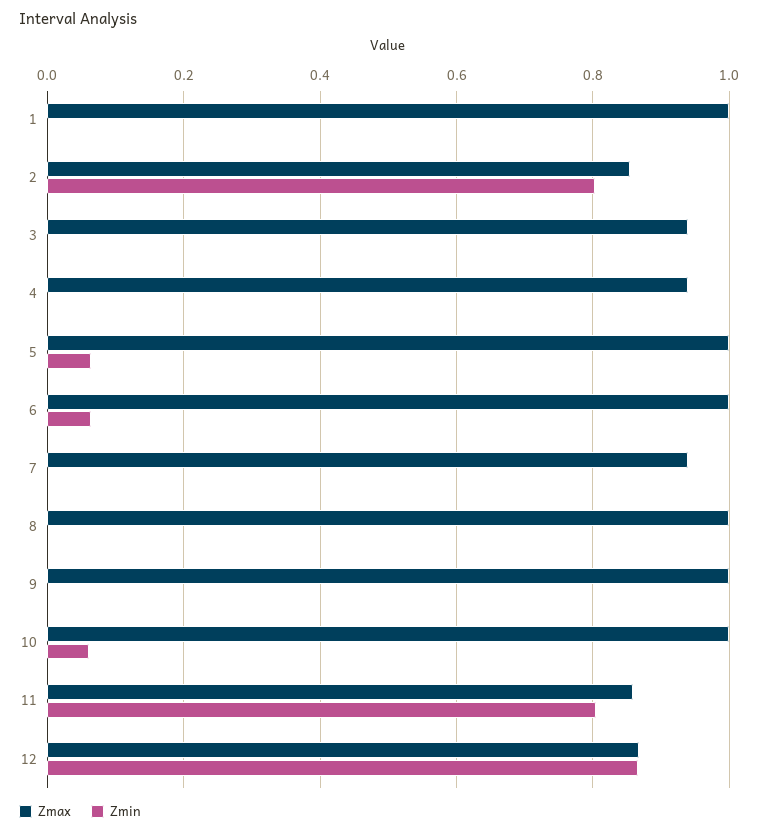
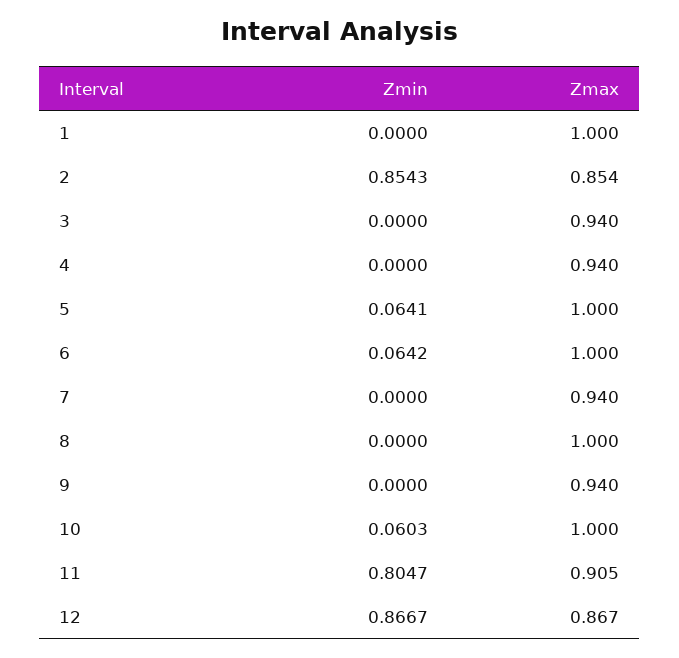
  {
    "Zmax": {
      "1": 1,
      "2": 0.854,
      "3": 0.94,
      "4": 0.94,
      "5": 1,
      "6": 1,
      "7": 0.94,
      "8": 1,
-     "9": 1,
+     "9": 0.94,
      "10": 1,
-     "11": 0.86,
+     "11": 0.905,
      "12": 0.867
    },
    "Zmin": {
      "1": 0,
-     "2": 0.8,
+     "2": 0.8543,
      "3": 0,
      "4": 0,
      "5": 0.0641,
      "6": 0.0642,
      "7": 0,
      "8": 0,
      "9": 0,
      "10": 0.0603,
      "11": 0.8047,
      "12": 0.8667
    }
  }

